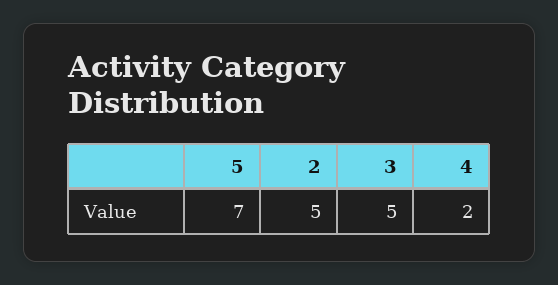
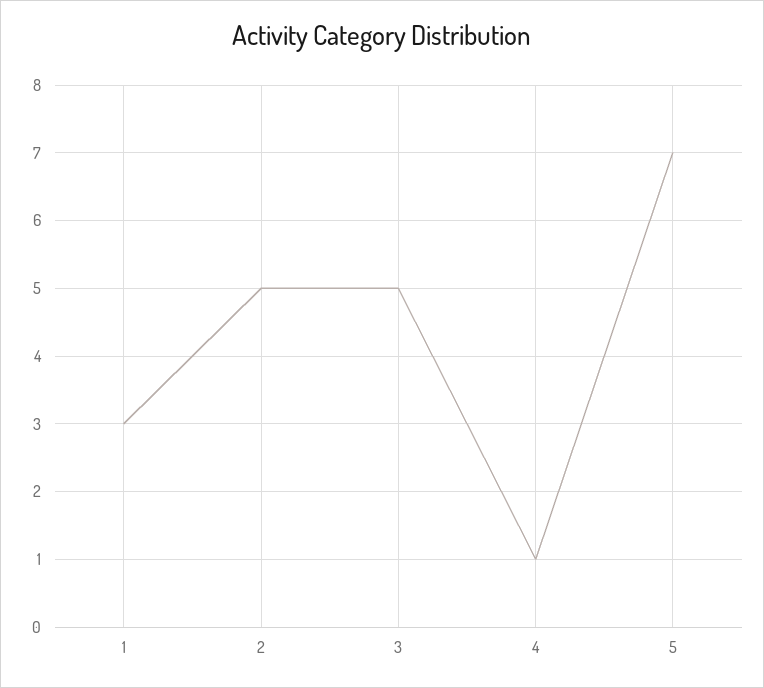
  {
    "5": 7,
    "2": 5,
    "3": 5,
-   "4": 2
+   "4": 1,
+   "1": 3
  }

